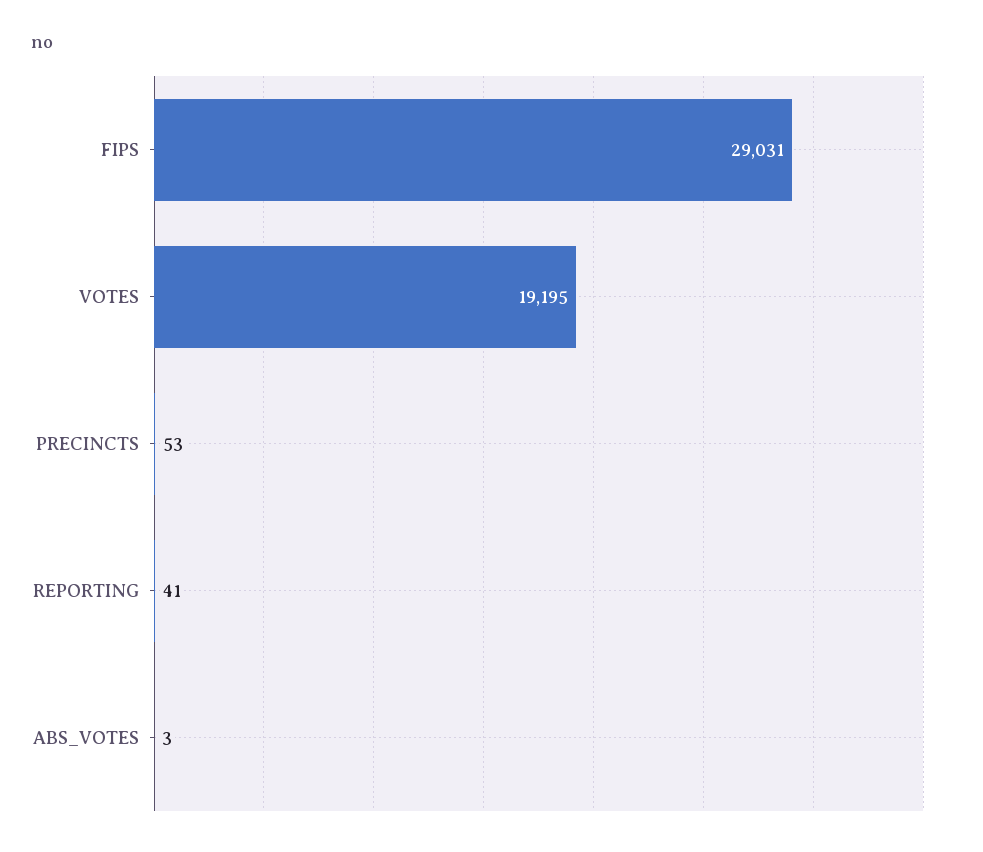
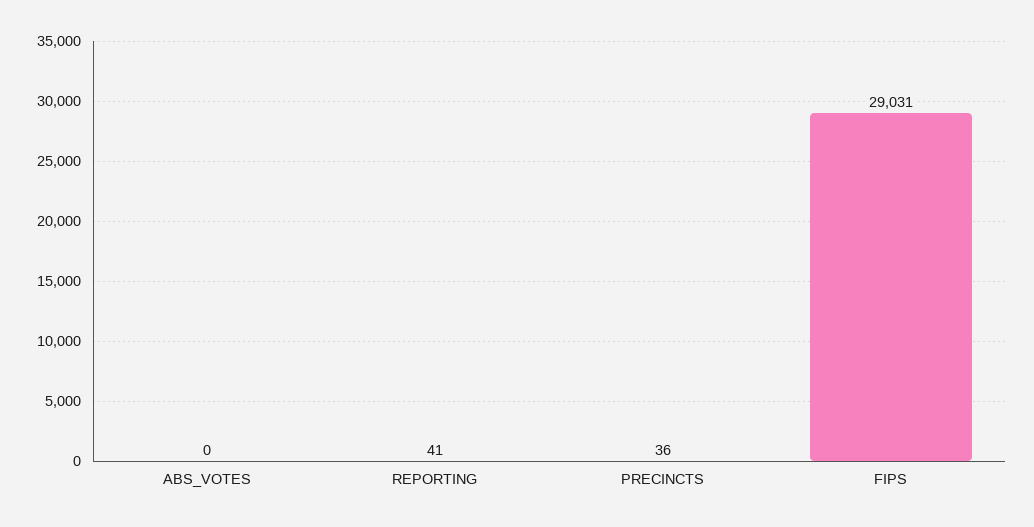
  {
    "FIPS": 29031,
-   "VOTES": 19195,
-   "PRECINCTS": 53,
+   "PRECINCTS": 36,
    "REPORTING": 41,
-   "ABS_VOTES": 3
+   "ABS_VOTES": 0
  }

